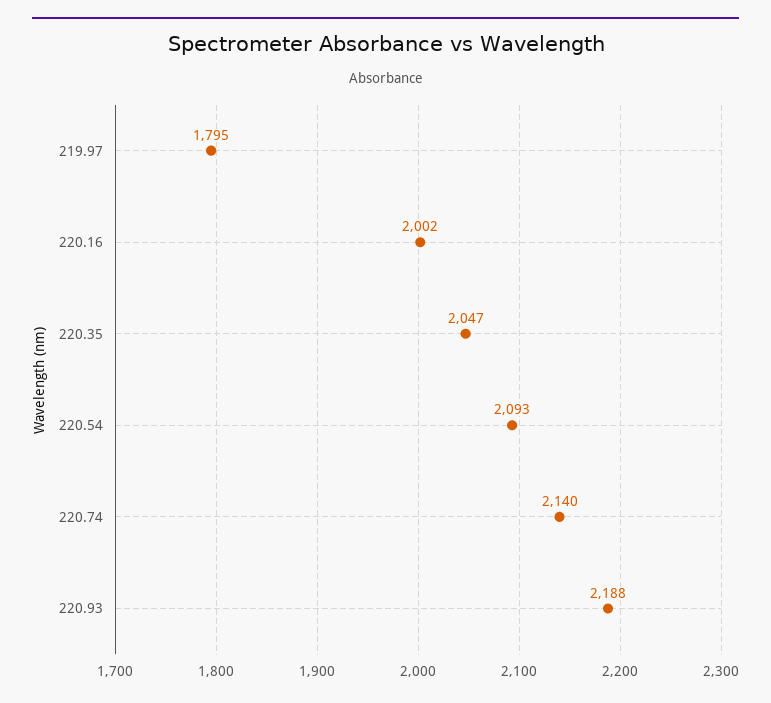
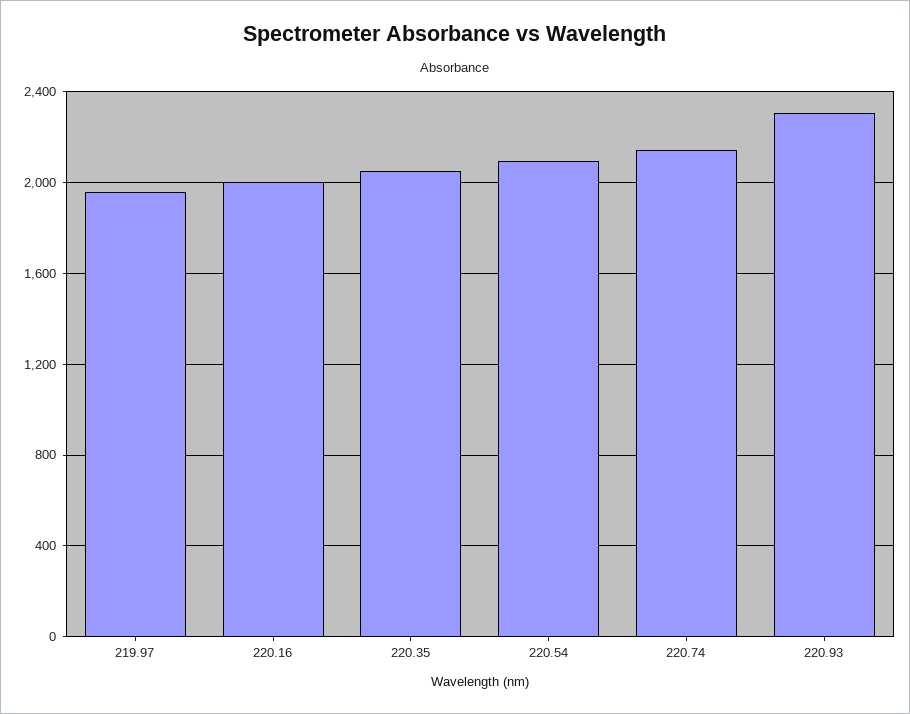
  {
-   "219.97": 1795,
+   "219.97": 1950,
    "220.16": 2002,
    "220.35": 2047,
    "220.54": 2093,
    "220.74": 2140,
-   "220.93": 2188
+   "220.93": 2300
  }

